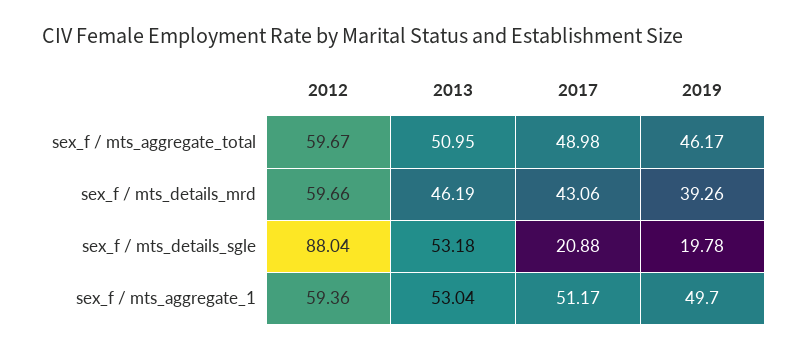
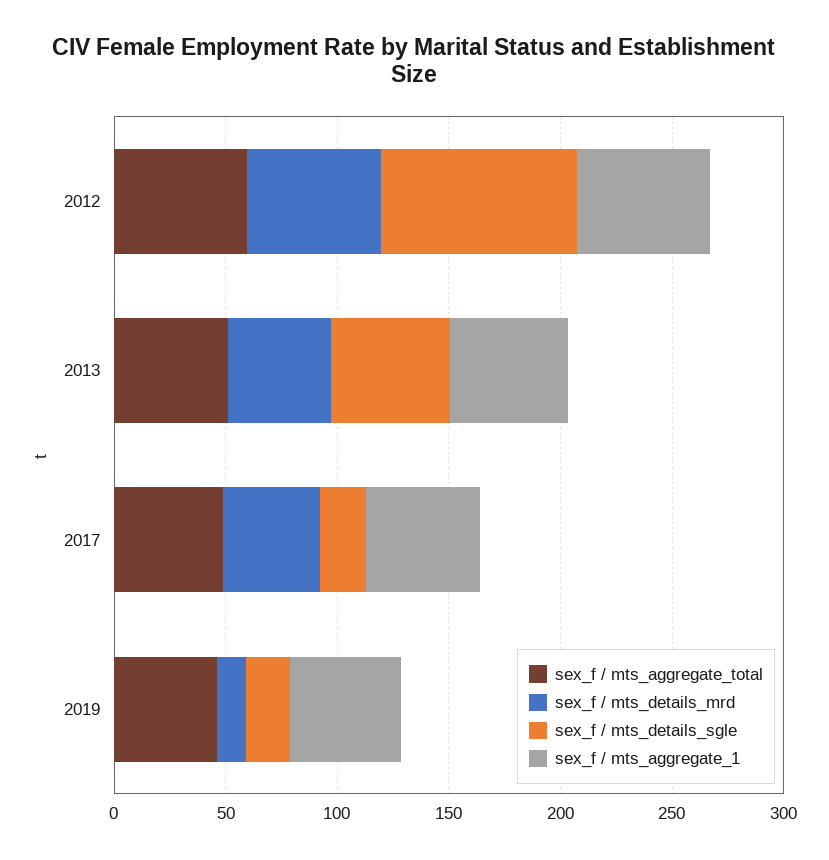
  {
    "sex_f / mts_aggregate_total": {
      "2012": 59.67,
      "2013": 50.95,
      "2017": 48.98,
      "2019": 46.17
    },
    "sex_f / mts_details_mrd": {
      "2012": 59.66,
      "2013": 46.19,
      "2017": 43.06,
-     "2019": 39.26
+     "2019": 10
    },
    "sex_f / mts_details_sgle": {
      "2012": 88.04,
      "2013": 53.18,
      "2017": 20.88,
      "2019": 19.78
    },
    "sex_f / mts_aggregate_1": {
      "2012": 59.36,
      "2013": 53.04,
      "2017": 51.17,
      "2019": 49.7
    }
  }

